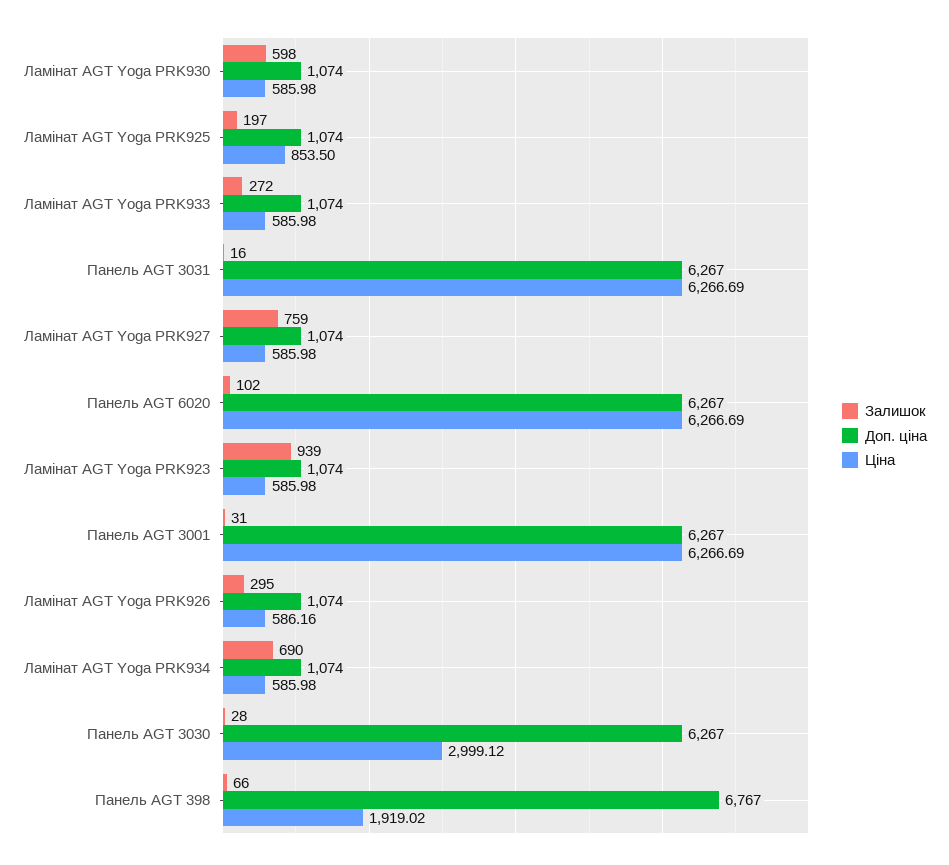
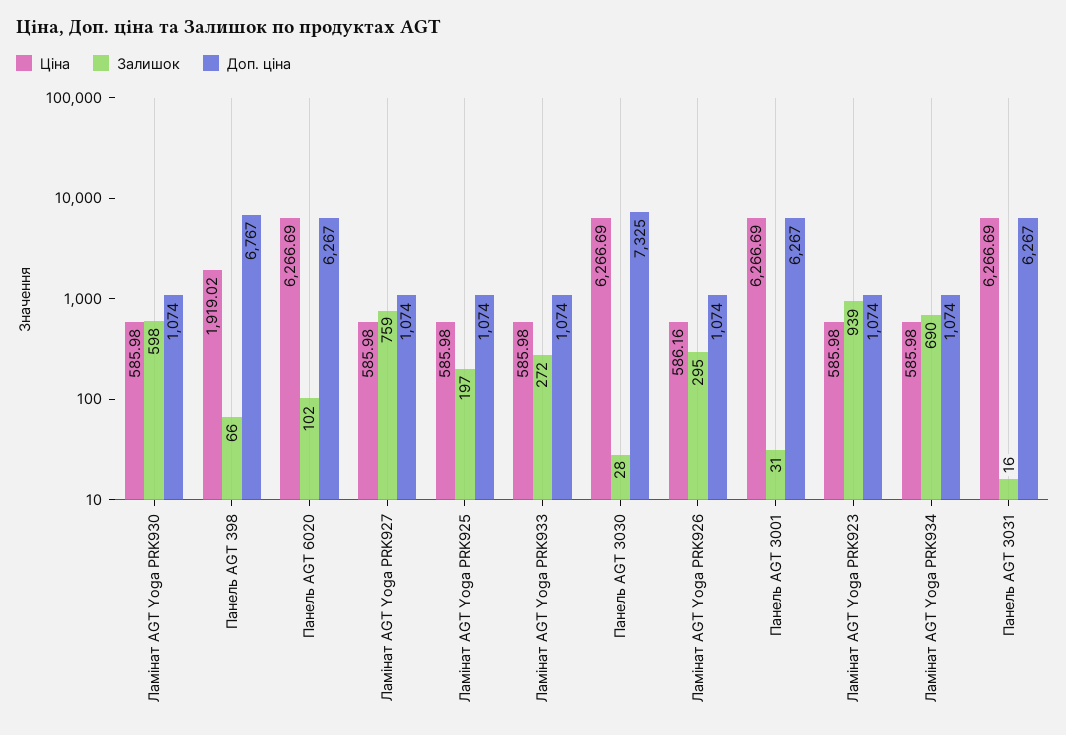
  {
    "Залишок": {
      "Ламінат AGT Yoga PRK930": 598,
      "Ламінат AGT Yoga PRK925": 197,
      "Ламінат AGT Yoga PRK933": 272,
      "Панель AGT 3031": 16,
      "Ламінат AGT Yoga PRK927": 759,
      "Панель AGT 6020": 102,
      "Ламінат AGT Yoga PRK923": 939,
      "Панель AGT 3001": 31,
      "Ламінат AGT Yoga PRK926": 295,
      "Ламінат AGT Yoga PRK934": 690,
      "Панель AGT 3030": 28,
      "Панель AGT 398": 66
    },
    "Доп. ціна": {
      "Ламінат AGT Yoga PRK930": 1074,
      "Ламінат AGT Yoga PRK925": 1074,
      "Ламінат AGT Yoga PRK933": 1074,
      "Панель AGT 3031": 6267,
      "Ламінат AGT Yoga PRK927": 1074,
      "Панель AGT 6020": 6267,
      "Ламінат AGT Yoga PRK923": 1074,
      "Панель AGT 3001": 6267,
      "Ламінат AGT Yoga PRK926": 1074,
      "Ламінат AGT Yoga PRK934": 1074,
-     "Панель AGT 3030": 6267,
+     "Панель AGT 3030": 7325,
      "Панель AGT 398": 6767
    },
    "Ціна": {
      "Ламінат AGT Yoga PRK930": 585.98,
-     "Ламінат AGT Yoga PRK925": 853.5,
+     "Ламінат AGT Yoga PRK925": 585.98,
      "Ламінат AGT Yoga PRK933": 585.98,
      "Панель AGT 3031": 6266.69,
      "Ламінат AGT Yoga PRK927": 585.98,
      "Панель AGT 6020": 6266.69,
      "Ламінат AGT Yoga PRK923": 585.98,
      "Панель AGT 3001": 6266.69,
      "Ламінат AGT Yoga PRK926": 586.16,
      "Ламінат AGT Yoga PRK934": 585.98,
-     "Панель AGT 3030": 2999.12,
+     "Панель AGT 3030": 6266.69,
      "Панель AGT 398": 1919.02
    }
  }

